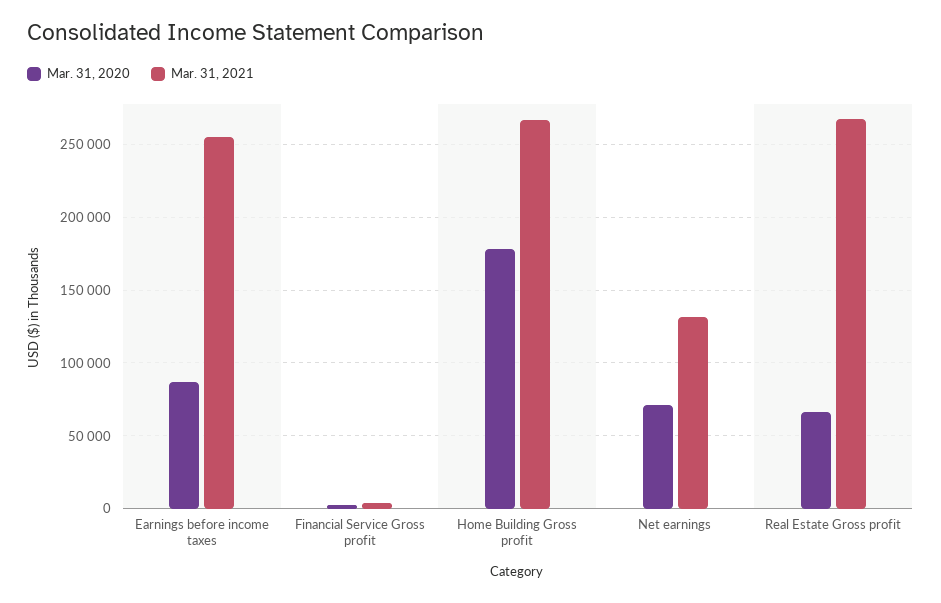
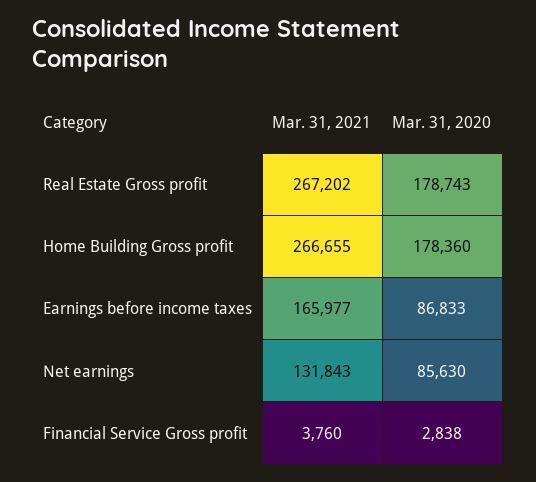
  {
    "Mar. 31, 2020": {
      "Earnings before income taxes": 86833,
      "Financial Service Gross profit": 2838,
      "Home Building Gross profit": 178360,
-     "Net earnings": 70000,
+     "Net earnings": 85630,
-     "Real Estate Gross profit": 65000
+     "Real Estate Gross profit": 178743
    },
    "Mar. 31, 2021": {
-     "Earnings before income taxes": 255000,
+     "Earnings before income taxes": 165977,
      "Financial Service Gross profit": 3760,
      "Home Building Gross profit": 266655,
      "Net earnings": 131843,
      "Real Estate Gross profit": 267202
    }
  }

